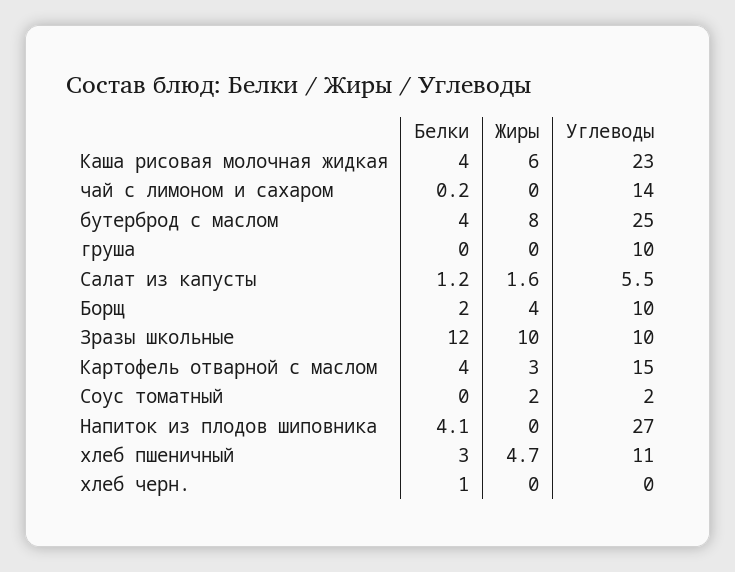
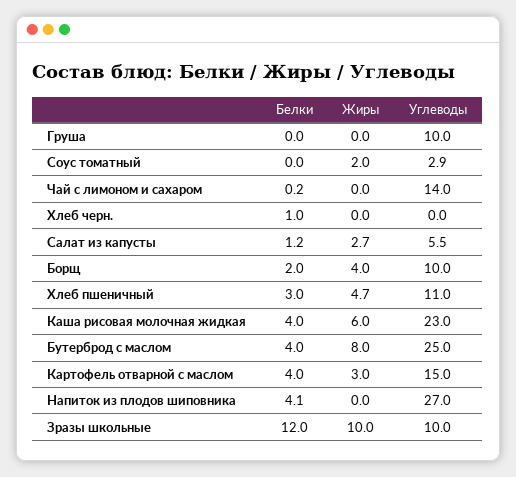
  {
    "Белки": {
      "Каша рисовая молочная жидкая": 4,
      "чай с лимоном и сахаром": 0.2,
      "бутерброд с маслом": 4,
      "груша": 0,
      "Салат из капусты": 1.2,
      "Борщ": 2,
      "Зразы школьные": 12,
      "Картофель отварной с маслом": 4,
      "Соус томатный": 0,
      "Напиток из плодов шиповника": 4.1,
      "хлеб пшеничный": 3,
      "хлеб черн.": 1
    },
    "Жиры": {
      "Каша рисовая молочная жидкая": 6,
      "чай с лимоном и сахаром": 0,
      "бутерброд с маслом": 8,
      "груша": 0,
-     "Салат из капусты": 1.6,
+     "Салат из капусты": 2.7,
      "Борщ": 4,
      "Зразы школьные": 10,
      "Картофель отварной с маслом": 3,
      "Соус томатный": 2,
      "Напиток из плодов шиповника": 0,
      "хлеб пшеничный": 4.7,
      "хлеб черн.": 0
    },
    "Углеводы": {
      "Каша рисовая молочная жидкая": 23,
      "чай с лимоном и сахаром": 14,
      "бутерброд с маслом": 25,
      "груша": 10,
      "Салат из капусты": 5.5,
      "Борщ": 10,
      "Зразы школьные": 10,
      "Картофель отварной с маслом": 15,
-     "Соус томатный": 2,
+     "Соус томатный": 2.9,
      "Напиток из плодов шиповника": 27,
      "хлеб пшеничный": 11,
      "хлеб черн.": 0
    }
  }

